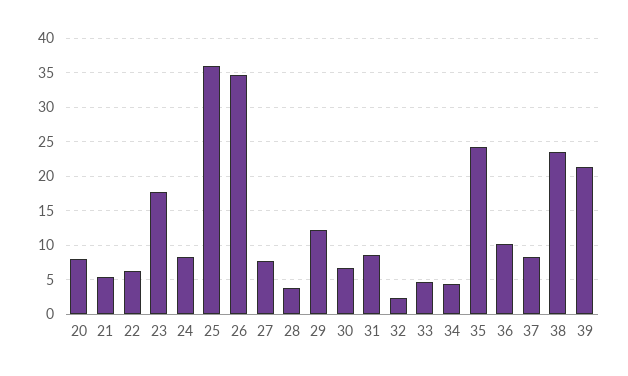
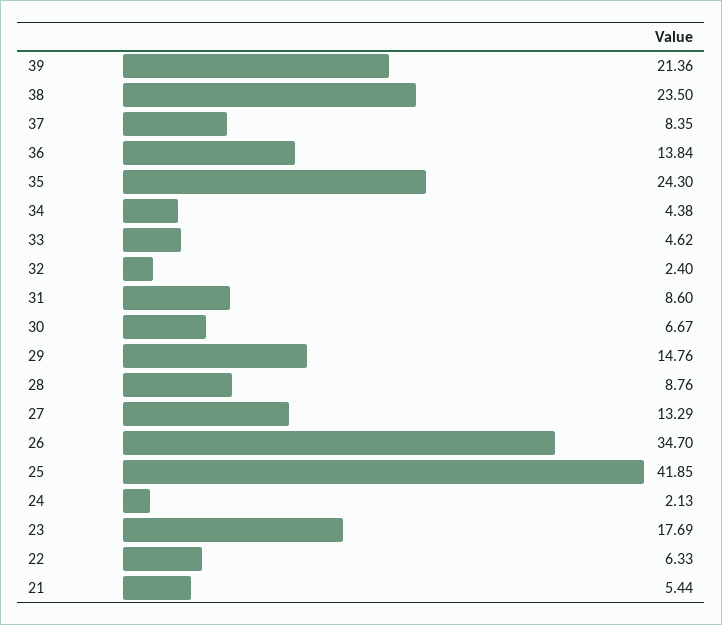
  {
-   "20": 8,
    "21": 5.44,
    "22": 6.33,
    "23": 17.69,
-   "24": 8,
+   "24": 2.13,
-   "25": 36,
+   "25": 41.85,
    "26": 34.7,
-   "27": 8,
+   "27": 13.29,
-   "28": 4,
+   "28": 8.76,
-   "29": 12,
+   "29": 14.76,
    "30": 6.67,
    "31": 8.6,
    "32": 2.4,
    "33": 4.62,
    "34": 4.38,
    "35": 24.3,
-   "36": 10,
+   "36": 13.84,
    "37": 8.35,
    "38": 23.5,
    "39": 21.36
  }

